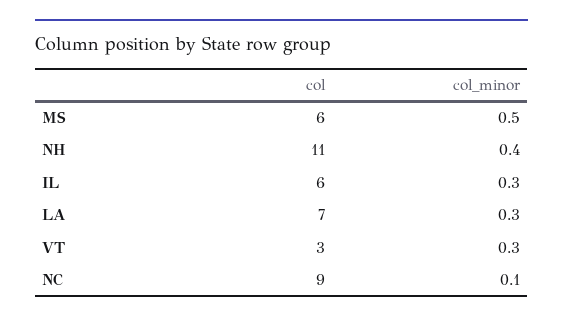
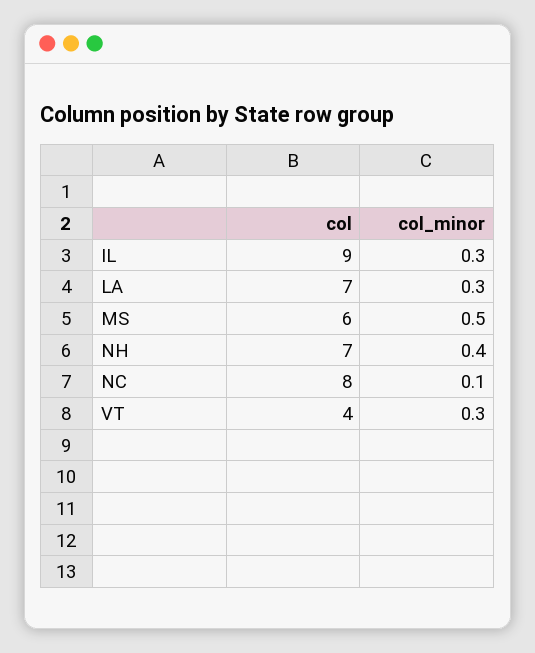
  {
    "col": {
      "MS": 6,
-     "NH": 11,
+     "NH": 7,
-     "IL": 6,
+     "IL": 9,
      "LA": 7,
-     "VT": 3,
+     "VT": 4,
-     "NC": 9
+     "NC": 8
    },
    "col_minor": {
      "MS": 0.5,
      "NH": 0.4,
      "IL": 0.3,
      "LA": 0.3,
      "VT": 0.3,
      "NC": 0.1
    }
  }

